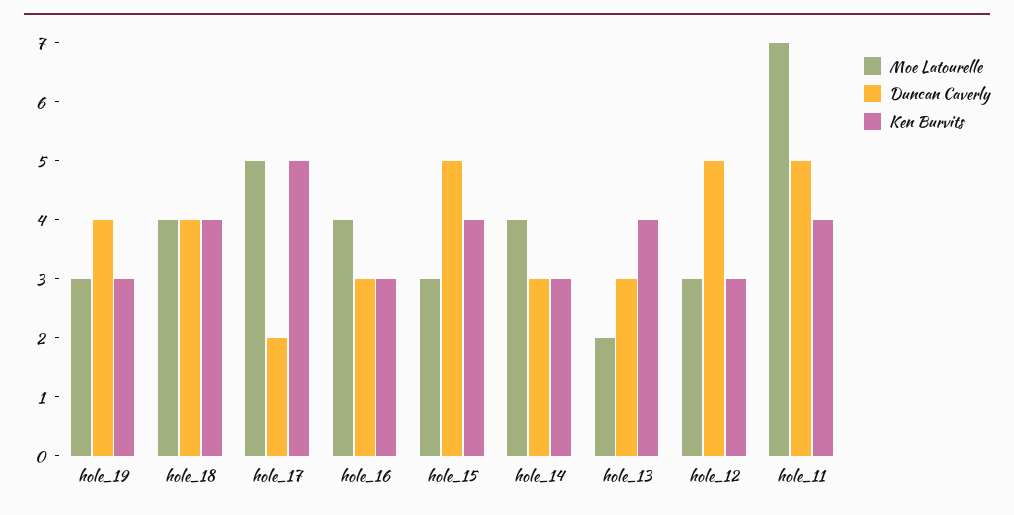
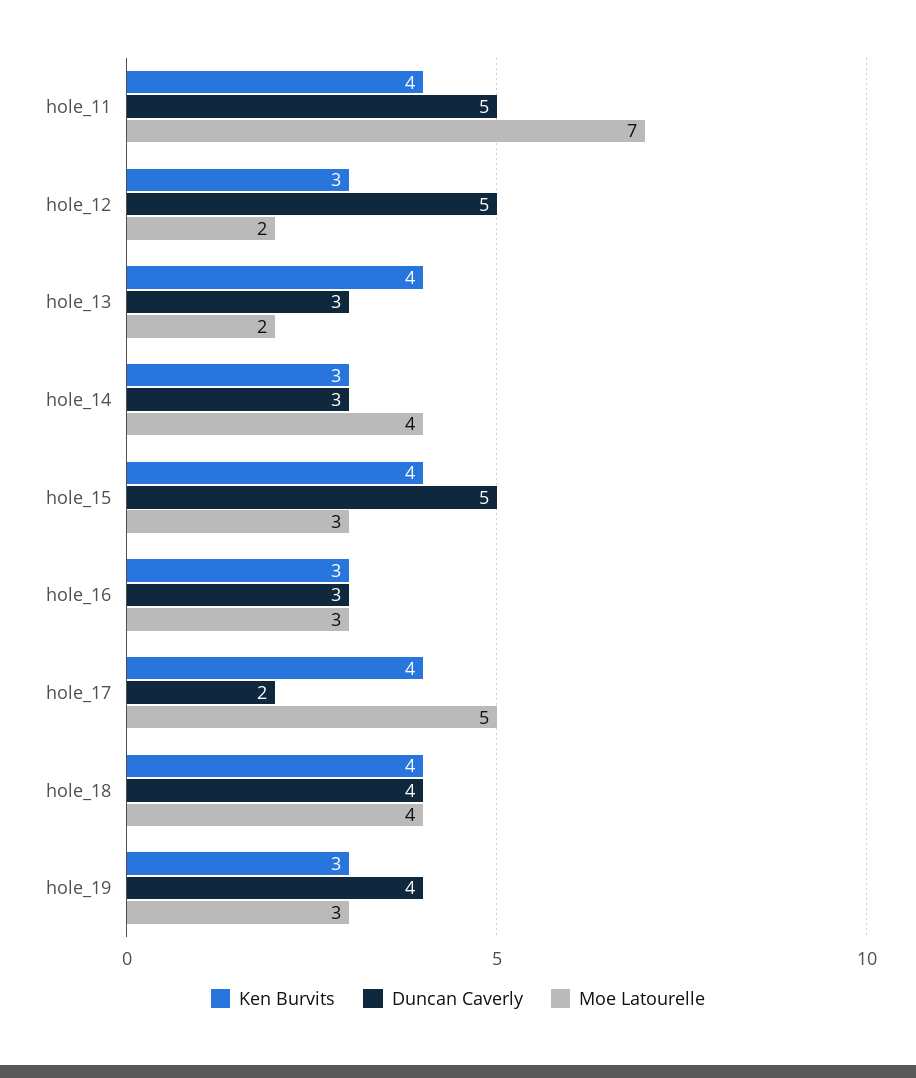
  {
    "Moe Latourelle": {
      "hole_19": 3,
      "hole_18": 4,
      "hole_17": 5,
-     "hole_16": 4,
+     "hole_16": 3,
      "hole_15": 3,
      "hole_14": 4,
      "hole_13": 2,
-     "hole_12": 3,
+     "hole_12": 2,
      "hole_11": 7
    },
    "Duncan Caverly": {
      "hole_19": 4,
      "hole_18": 4,
      "hole_17": 2,
      "hole_16": 3,
      "hole_15": 5,
      "hole_14": 3,
      "hole_13": 3,
      "hole_12": 5,
      "hole_11": 5
    },
    "Ken Burvits": {
      "hole_19": 3,
      "hole_18": 4,
-     "hole_17": 5,
+     "hole_17": 4,
      "hole_16": 3,
      "hole_15": 4,
      "hole_14": 3,
      "hole_13": 4,
      "hole_12": 3,
      "hole_11": 4
    }
  }

